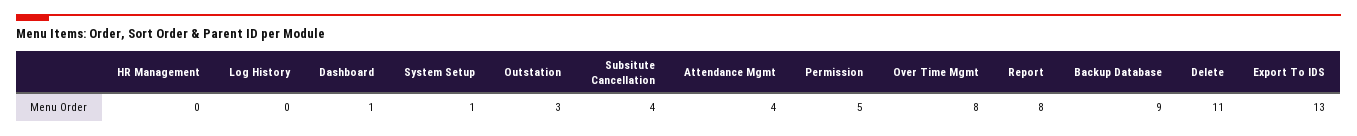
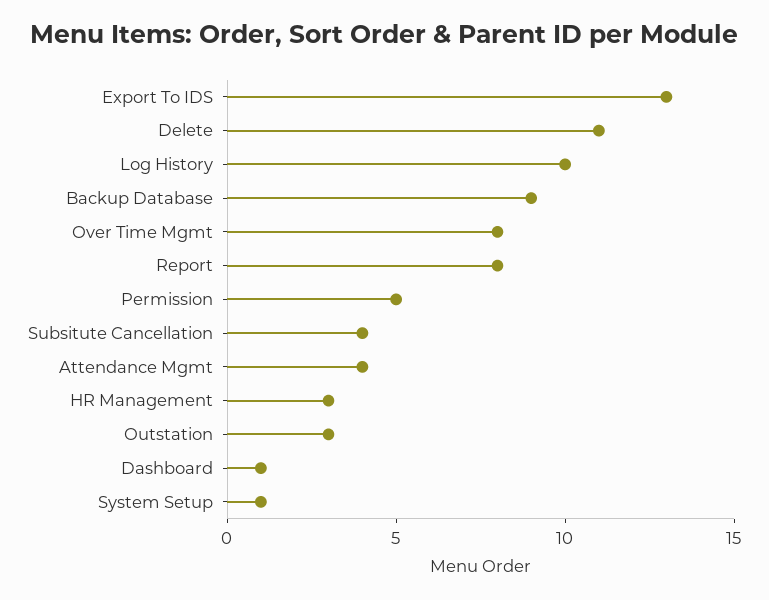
  {
-   "HR Management": 0,
+   "HR Management": 3,
-   "Log History": 0,
+   "Log History": 10,
    "Dashboard": 1,
    "System Setup": 1,
    "Outstation": 3,
    "Subsitute Cancellation": 4,
    "Attendance Mgmt": 4,
    "Permission": 5,
    "Over Time Mgmt": 8,
    "Report": 8,
    "Backup Database": 9,
    "Delete": 11,
    "Export To IDS": 13
  }

